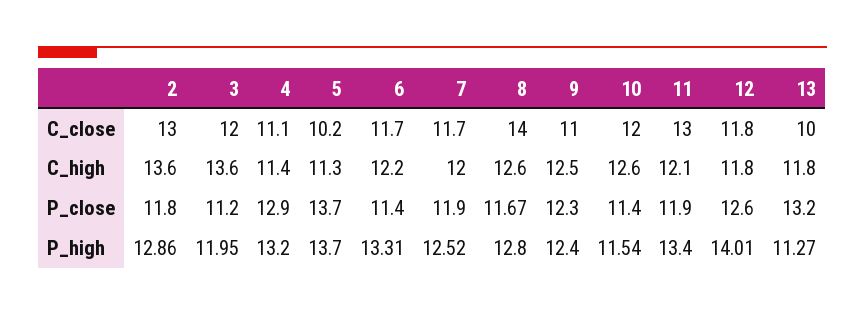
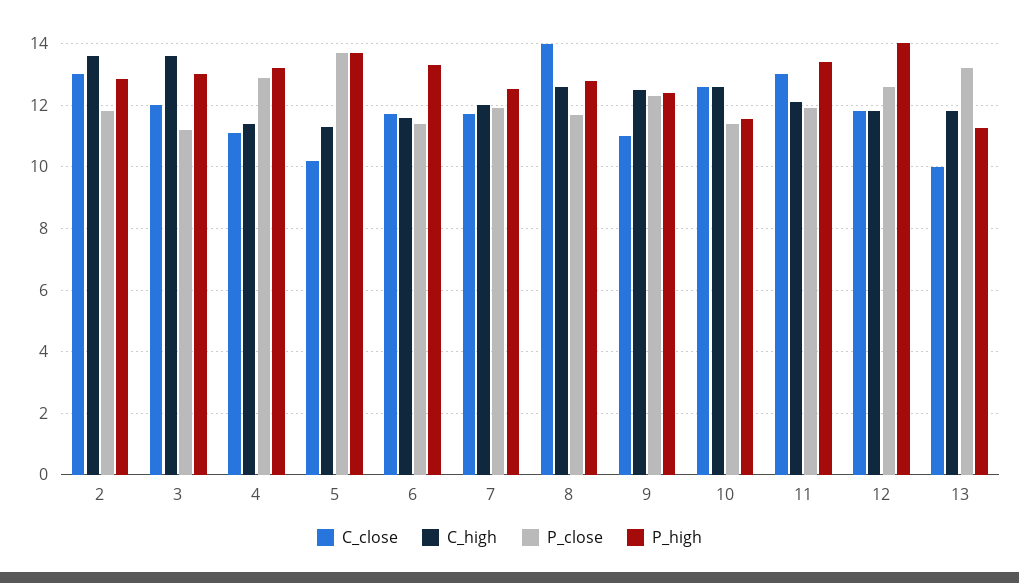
  {
    "C_close": {
      "2": 13,
      "3": 12,
      "4": 11.1,
      "5": 10.2,
      "6": 11.7,
      "7": 11.7,
      "8": 14,
      "9": 11,
-     "10": 12,
+     "10": 12.6,
      "11": 13,
      "12": 11.8,
      "13": 10
    },
    "C_high": {
      "2": 13.6,
      "3": 13.6,
      "4": 11.4,
      "5": 11.3,
-     "6": 12.2,
+     "6": 11.6,
      "7": 12,
      "8": 12.6,
      "9": 12.5,
      "10": 12.6,
      "11": 12.1,
      "12": 11.8,
      "13": 11.8
    },
    "P_close": {
      "2": 11.8,
      "3": 11.2,
      "4": 12.9,
      "5": 13.7,
      "6": 11.4,
      "7": 11.9,
      "8": 11.67,
      "9": 12.3,
      "10": 11.4,
      "11": 11.9,
      "12": 12.6,
      "13": 13.2
    },
    "P_high": {
      "2": 12.86,
-     "3": 11.95,
+     "3": 13,
      "4": 13.2,
      "5": 13.7,
      "6": 13.31,
      "7": 12.52,
      "8": 12.8,
      "9": 12.4,
      "10": 11.54,
      "11": 13.4,
      "12": 14.01,
      "13": 11.27
    }
  }

